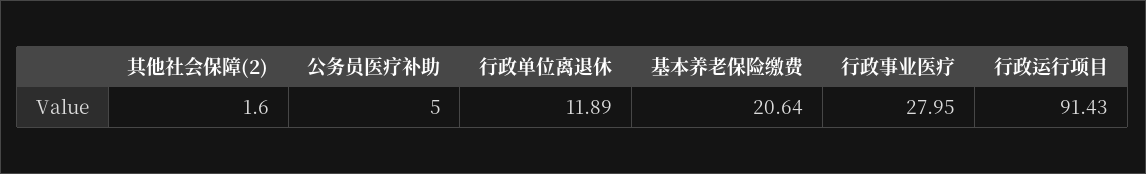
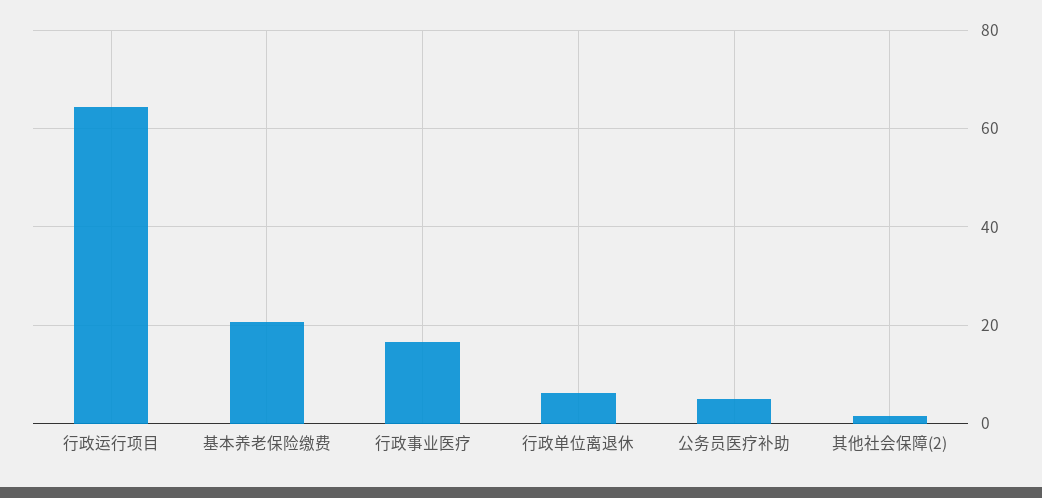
  {
    "其他社会保障(2)": 1.6,
    "公务员医疗补助": 5,
-   "行政单位离退休": 11.89,
+   "行政单位离退休": 6,
    "基本养老保险缴费": 20.64,
-   "行政事业医疗": 27.95,
+   "行政事业医疗": 16,
-   "行政运行项目": 91.43
+   "行政运行项目": 64
  }

